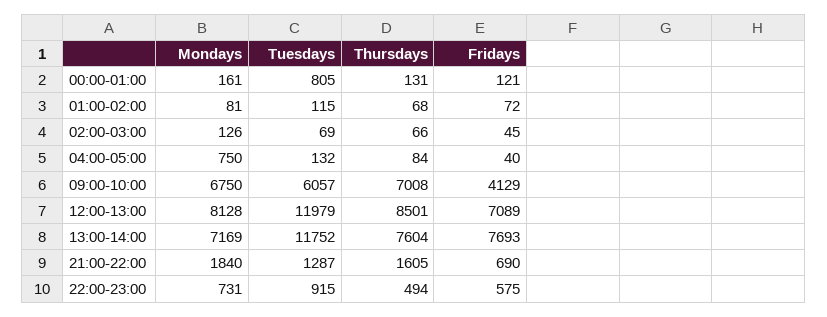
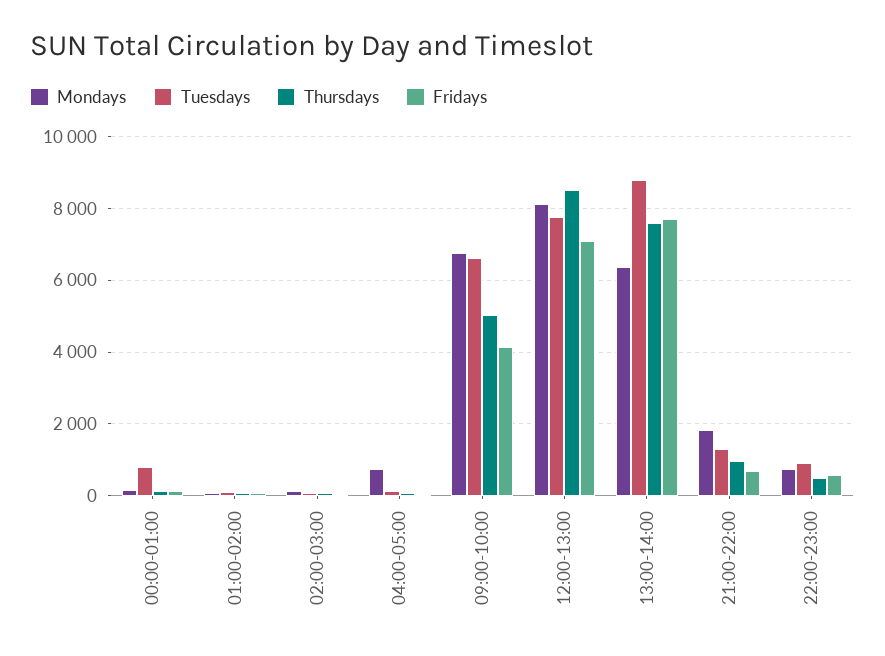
  {
    "Mondays": {
      "00:00-01:00": 161,
      "01:00-02:00": 81,
      "02:00-03:00": 126,
      "04:00-05:00": 750,
      "09:00-10:00": 6750,
      "12:00-13:00": 8128,
-     "13:00-14:00": 7169,
+     "13:00-14:00": 6400,
      "21:00-22:00": 1840,
      "22:00-23:00": 731
    },
    "Tuesdays": {
      "00:00-01:00": 805,
      "01:00-02:00": 115,
      "02:00-03:00": 69,
      "04:00-05:00": 132,
-     "09:00-10:00": 6057,
+     "09:00-10:00": 6600,
-     "12:00-13:00": 11979,
+     "12:00-13:00": 7800,
-     "13:00-14:00": 11752,
+     "13:00-14:00": 8800,
      "21:00-22:00": 1287,
      "22:00-23:00": 915
    },
    "Thursdays": {
      "00:00-01:00": 131,
      "01:00-02:00": 68,
      "02:00-03:00": 66,
      "04:00-05:00": 84,
-     "09:00-10:00": 7008,
+     "09:00-10:00": 5000,
      "12:00-13:00": 8501,
      "13:00-14:00": 7604,
-     "21:00-22:00": 1605,
+     "21:00-22:00": 1000,
      "22:00-23:00": 494
    },
    "Fridays": {
      "00:00-01:00": 121,
      "01:00-02:00": 72,
      "02:00-03:00": 45,
      "04:00-05:00": 40,
      "09:00-10:00": 4129,
      "12:00-13:00": 7089,
      "13:00-14:00": 7693,
      "21:00-22:00": 690,
      "22:00-23:00": 575
    }
  }

